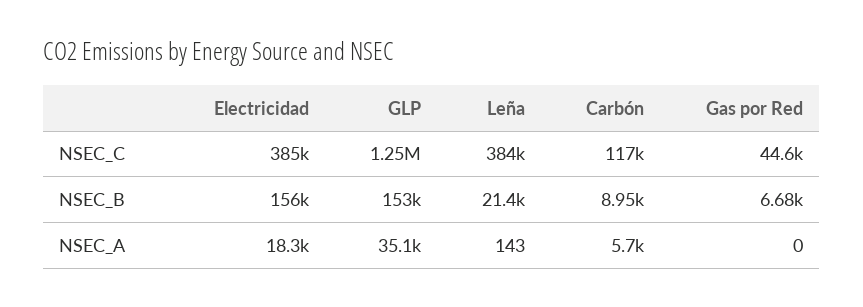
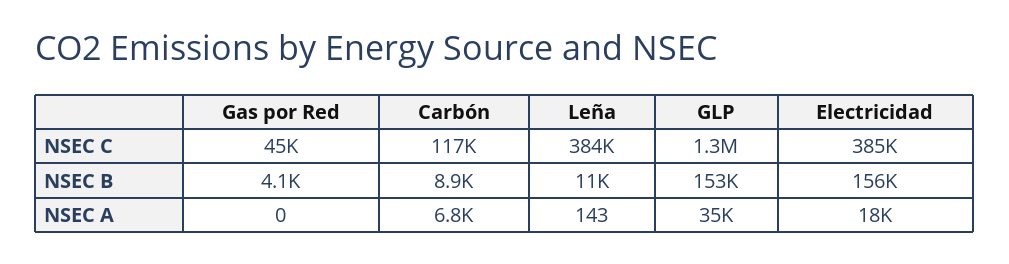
  {
    "Electricidad": {
      "NSEC_C": 385000,
      "NSEC_B": 156000,
      "NSEC_A": 18300
    },
    "GLP": {
      "NSEC_C": 1250000,
      "NSEC_B": 153000,
      "NSEC_A": 35100
    },
    "Leña": {
      "NSEC_C": 384000,
-     "NSEC_B": 21400,
+     "NSEC_B": 11000,
      "NSEC_A": 143
    },
    "Carbón": {
      "NSEC_C": 117000,
      "NSEC_B": 8950,
-     "NSEC_A": 5700
+     "NSEC_A": 6800
    },
    "Gas por Red": {
      "NSEC_C": 44600,
-     "NSEC_B": 6680,
+     "NSEC_B": 4100,
      "NSEC_A": 0
    }
  }

